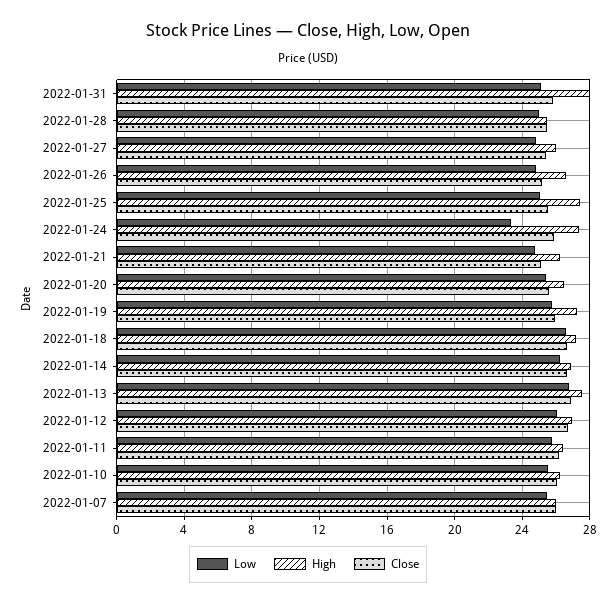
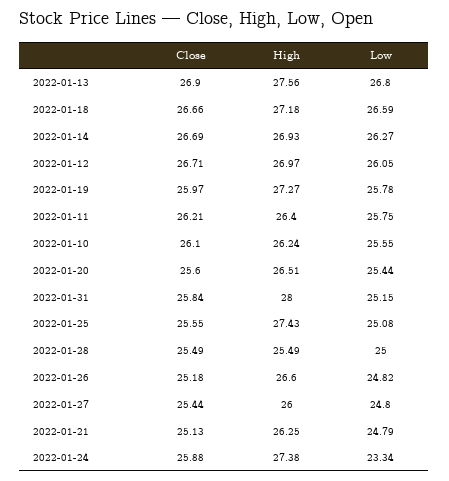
  {
    "Low": {
      "2022-01-31": 25.15,
      "2022-01-28": 25,
      "2022-01-27": 24.8,
      "2022-01-26": 24.82,
      "2022-01-25": 25.08,
      "2022-01-24": 23.34,
      "2022-01-21": 24.79,
      "2022-01-20": 25.44,
      "2022-01-19": 25.78,
      "2022-01-18": 26.59,
      "2022-01-14": 26.27,
      "2022-01-13": 26.8,
      "2022-01-12": 26.05,
      "2022-01-11": 25.75,
-     "2022-01-10": 25.55,
+     "2022-01-10": 25.55
-     "2022-01-07": 25.5
    },
    "High": {
      "2022-01-31": 28,
      "2022-01-28": 25.49,
      "2022-01-27": 26,
      "2022-01-26": 26.6,
      "2022-01-25": 27.43,
      "2022-01-24": 27.38,
      "2022-01-21": 26.25,
      "2022-01-20": 26.51,
      "2022-01-19": 27.27,
      "2022-01-18": 27.18,
      "2022-01-14": 26.93,
      "2022-01-13": 27.56,
      "2022-01-12": 26.97,
      "2022-01-11": 26.4,
-     "2022-01-10": 26.24,
+     "2022-01-10": 26.24
-     "2022-01-07": 26
    },
    "Close": {
      "2022-01-31": 25.84,
      "2022-01-28": 25.49,
      "2022-01-27": 25.44,
      "2022-01-26": 25.18,
      "2022-01-25": 25.55,
      "2022-01-24": 25.88,
      "2022-01-21": 25.13,
      "2022-01-20": 25.6,
      "2022-01-19": 25.97,
      "2022-01-18": 26.66,
      "2022-01-14": 26.69,
      "2022-01-13": 26.9,
      "2022-01-12": 26.71,
      "2022-01-11": 26.21,
-     "2022-01-10": 26.1,
+     "2022-01-10": 26.1
-     "2022-01-07": 26
    }
  }

